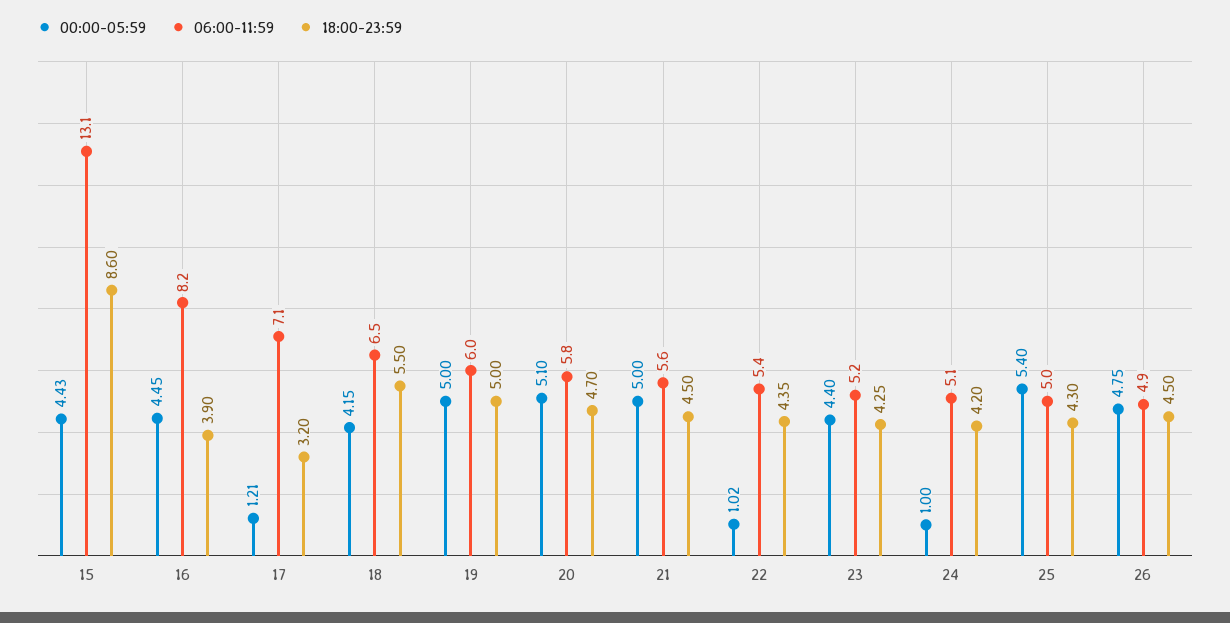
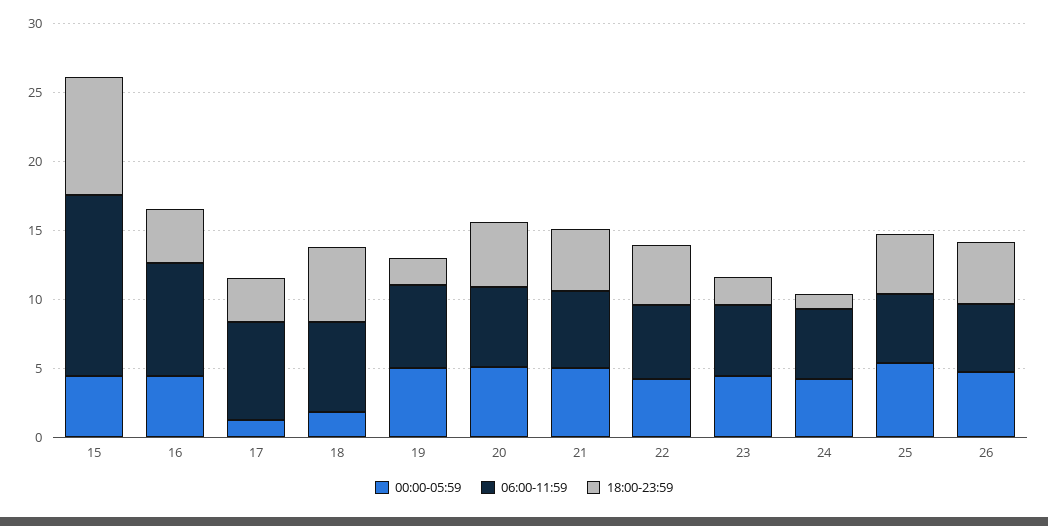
  {
    "00:00-05:59": {
      "15": 4.43,
      "16": 4.45,
      "17": 1.21,
-     "18": 4.15,
+     "18": 2,
      "19": 5,
      "20": 5.1,
      "21": 5,
-     "22": 1.02,
+     "22": 4,
      "23": 4.4,
-     "24": 1,
+     "24": 4,
      "25": 5.4,
      "26": 4.75
    },
    "06:00-11:59": {
      "15": 13.1,
      "16": 8.2,
      "17": 7.1,
      "18": 6.5,
      "19": 6,
      "20": 5.8,
      "21": 5.6,
      "22": 5.4,
      "23": 5.2,
      "24": 5.1,
      "25": 5,
      "26": 4.9
    },
    "18:00-23:59": {
      "15": 8.6,
      "16": 3.9,
      "17": 3.2,
      "18": 5.5,
-     "19": 5,
+     "19": 2,
      "20": 4.7,
      "21": 4.5,
      "22": 4.35,
-     "23": 4.25,
+     "23": 2,
-     "24": 4.2,
+     "24": 1,
      "25": 4.3,
      "26": 4.5
    }
  }

